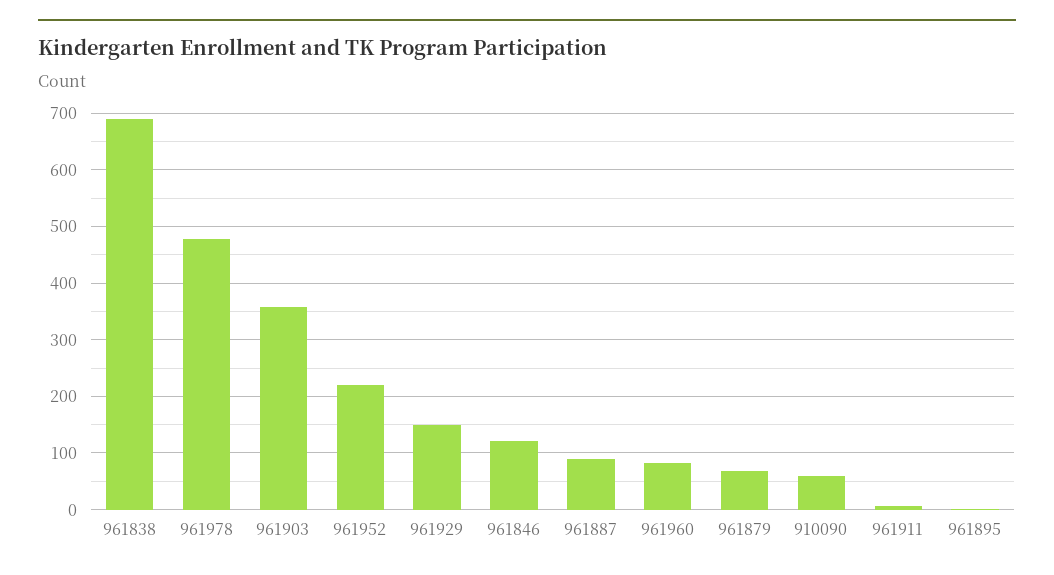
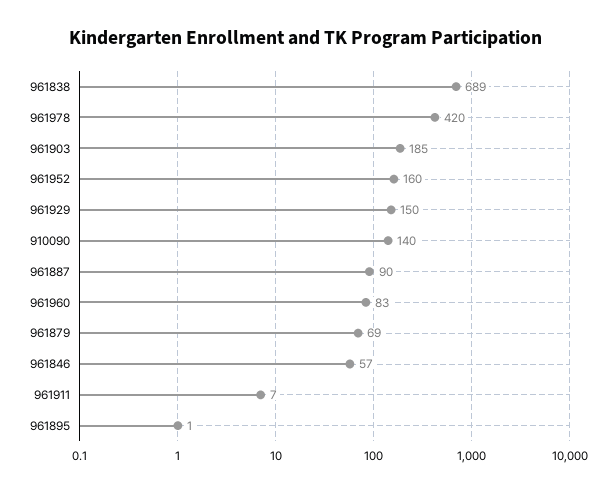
  {
    "961838": 689,
-   "961978": 480,
+   "961978": 420,
-   "961903": 360,
+   "961903": 185,
-   "961952": 220,
+   "961952": 160,
    "961929": 150,
-   "961846": 120,
+   "961846": 57,
    "961887": 90,
    "961960": 83,
    "961879": 69,
-   "910090": 60,
+   "910090": 140,
    "961911": 7,
    "961895": 1
  }

